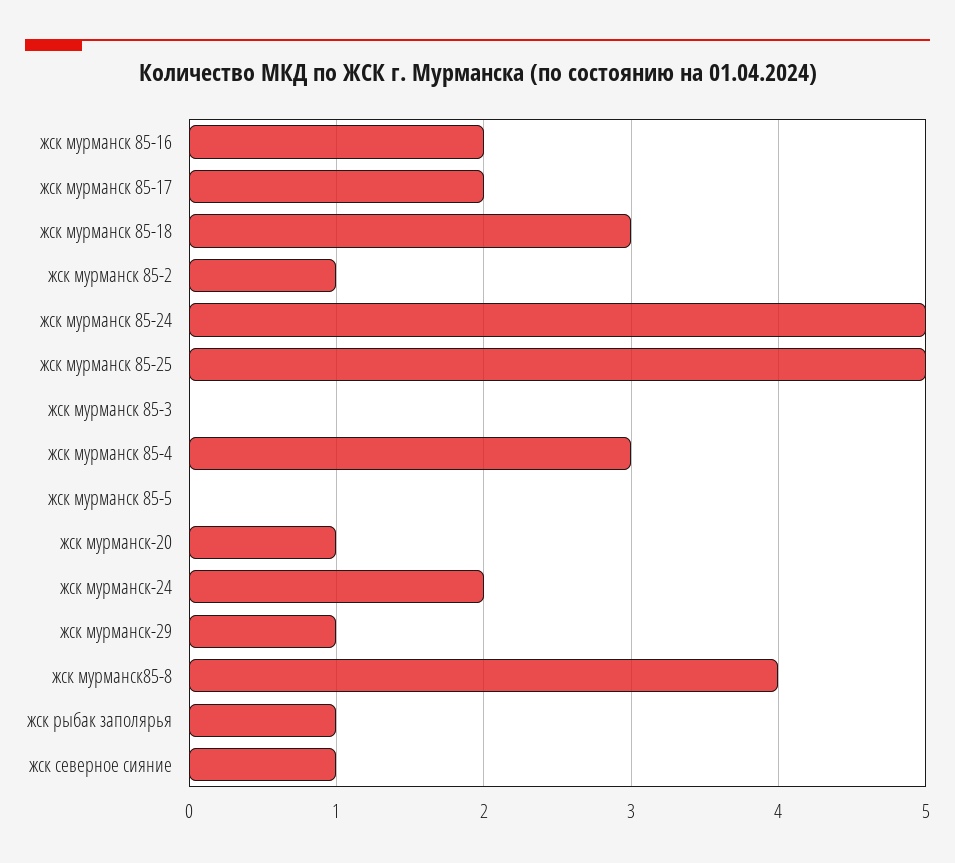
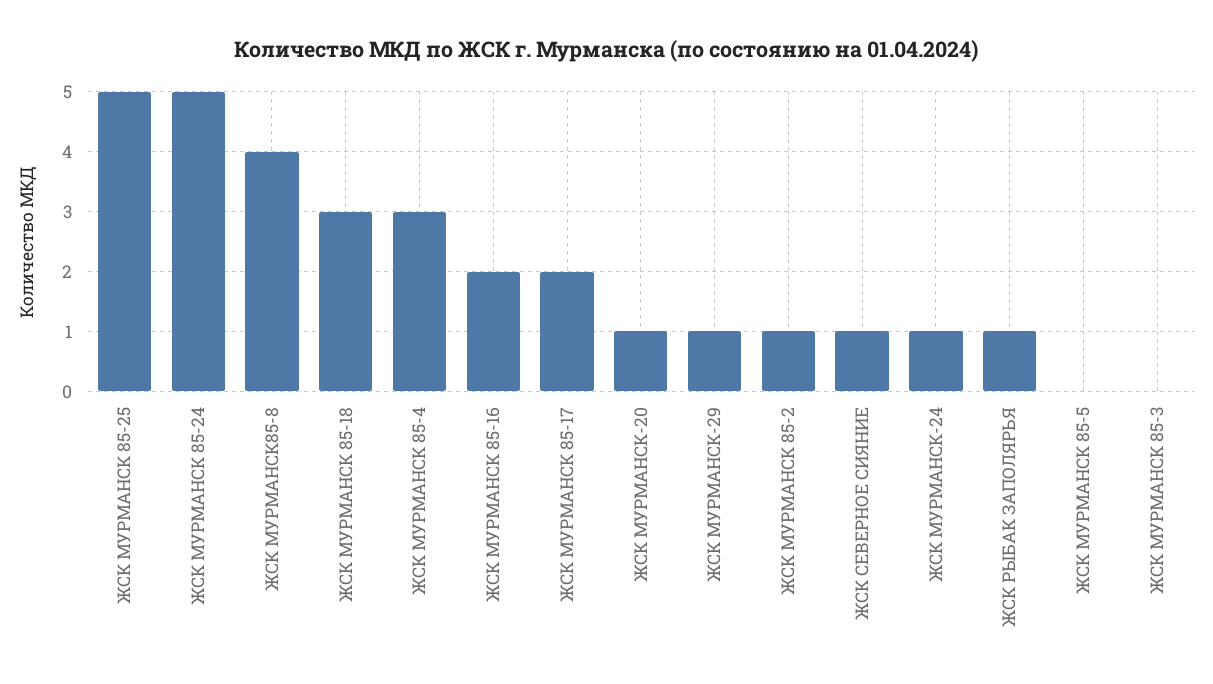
  {
    "жск мурманск 85-16": 2,
    "жск мурманск 85-17": 2,
    "жск мурманск 85-18": 3,
    "жск мурманск 85-2": 1,
    "жск мурманск 85-24": 5,
    "жск мурманск 85-25": 5,
    "жск мурманск 85-3": 0,
    "жск мурманск 85-4": 3,
    "жск мурманск 85-5": 0,
    "жск мурманск-20": 1,
-   "жск мурманск-24": 2,
+   "жск мурманск-24": 1,
    "жск мурманск-29": 1,
    "жск мурманск85-8": 4,
    "жск рыбак заполярья": 1,
    "жск северное сияние": 1
  }

